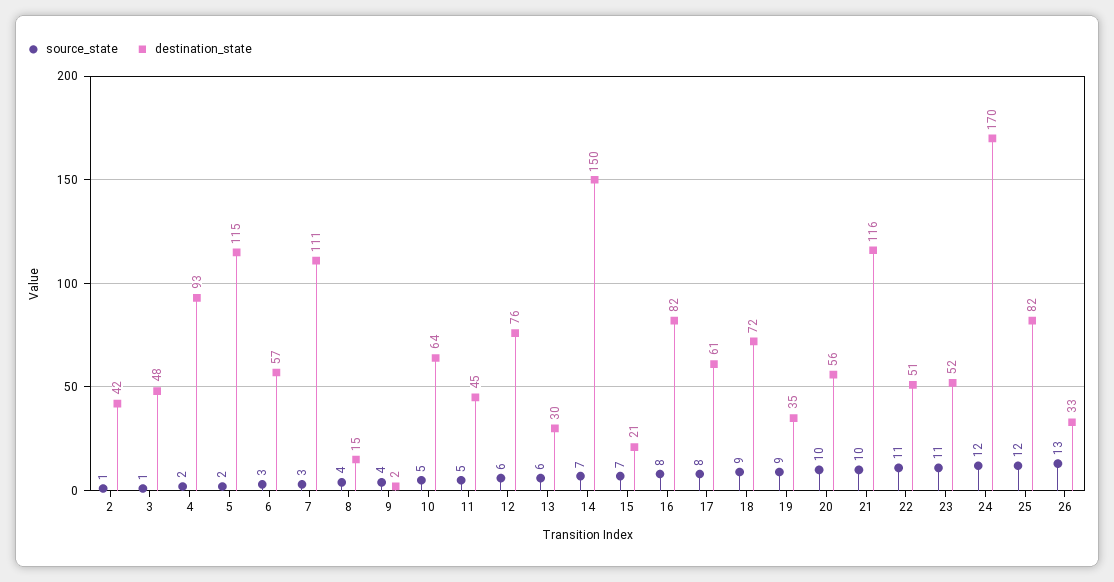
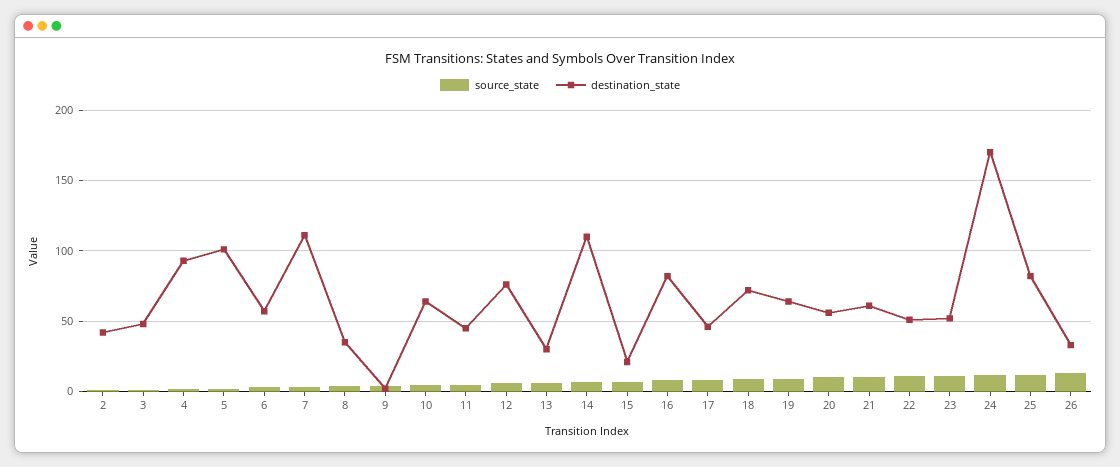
  {
    "source_state": {
      "2": 1,
      "3": 1,
      "4": 2,
      "5": 2,
      "6": 3,
      "7": 3,
      "8": 4,
      "9": 4,
      "10": 5,
      "11": 5,
      "12": 6,
      "13": 6,
      "14": 7,
      "15": 7,
      "16": 8,
      "17": 8,
      "18": 9,
      "19": 9,
      "20": 10,
      "21": 10,
      "22": 11,
      "23": 11,
      "24": 12,
      "25": 12,
      "26": 13
    },
    "destination_state": {
      "2": 42,
      "3": 48,
      "4": 93,
-     "5": 115,
+     "5": 100,
      "6": 57,
      "7": 111,
-     "8": 15,
+     "8": 35,
      "9": 2,
      "10": 64,
      "11": 45,
      "12": 76,
      "13": 30,
-     "14": 150,
+     "14": 110,
      "15": 21,
      "16": 82,
-     "17": 61,
+     "17": 45,
      "18": 72,
-     "19": 35,
+     "19": 65,
      "20": 56,
-     "21": 116,
+     "21": 60,
      "22": 51,
      "23": 52,
      "24": 170,
      "25": 82,
      "26": 33
    }
  }

